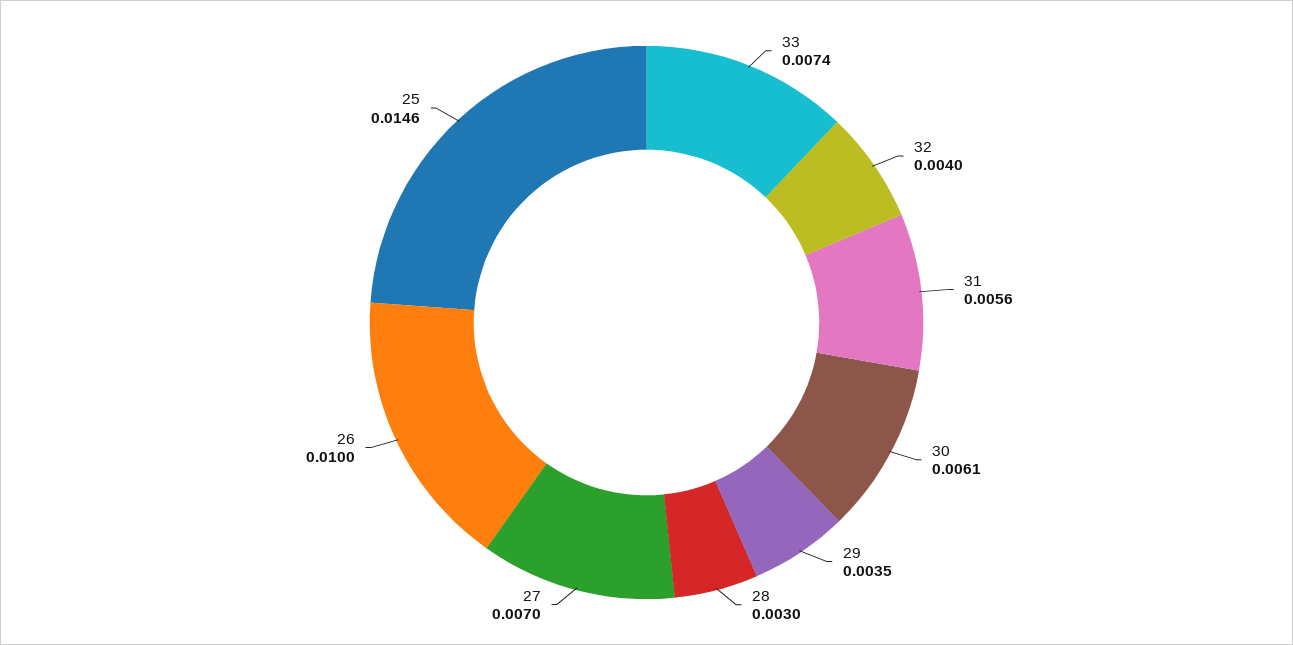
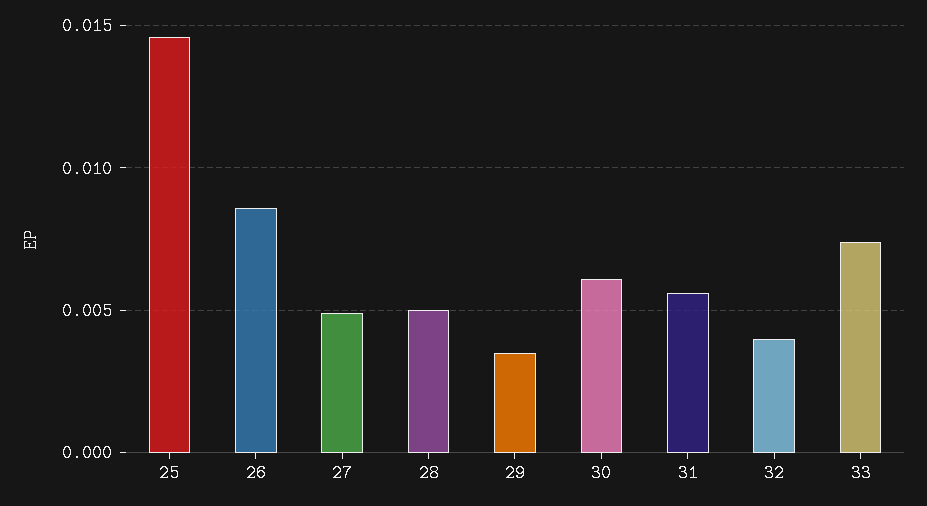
  {
    "33": 0.0074,
    "32": 0.004,
    "31": 0.0056,
    "30": 0.0061,
    "29": 0.0035,
-   "28": 0.003,
+   "28": 0.005,
-   "27": 0.007,
+   "27": 0.005,
-   "26": 0.01,
+   "26": 0.0085,
    "25": 0.0146
  }

